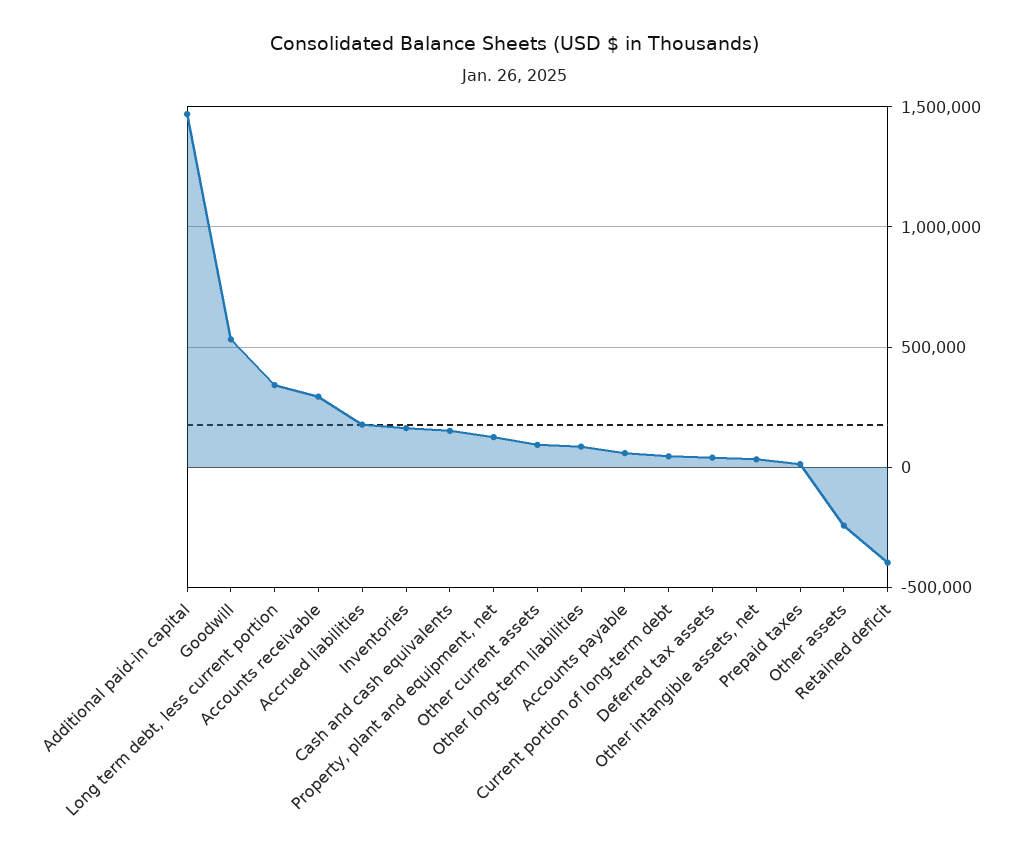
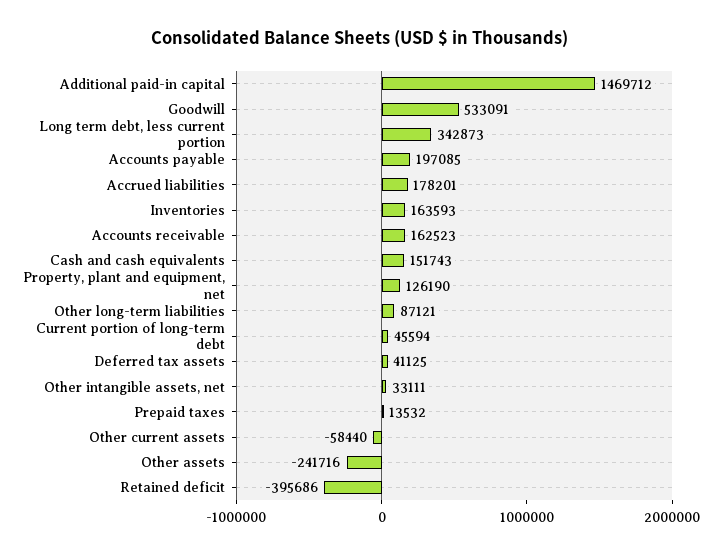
  {
    "Additional paid-in capital": 1469712,
    "Goodwill": 533091,
    "Long term debt, less current portion": 342873,
-   "Accounts receivable": 300000,
+   "Accounts receivable": 162523,
    "Accrued liabilities": 178201,
    "Inventories": 163593,
    "Cash and cash equivalents": 151743,
    "Property, plant and equipment, net": 126190,
-   "Other current assets": 100000,
+   "Other current assets": -58440,
    "Other long-term liabilities": 87121,
-   "Accounts payable": 50000,
+   "Accounts payable": 197085,
    "Current portion of long-term debt": 45594,
    "Deferred tax assets": 41125,
    "Other intangible assets, net": 33111,
    "Prepaid taxes": 13532,
    "Other assets": -241716,
    "Retained deficit": -395686
  }

